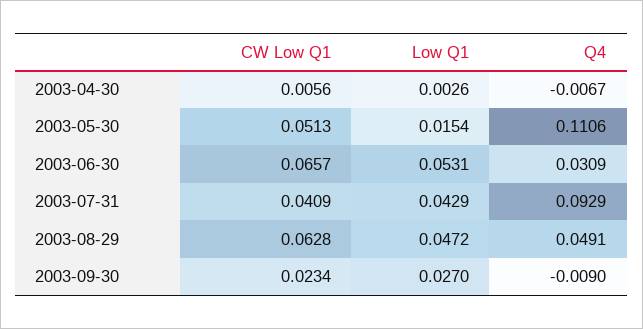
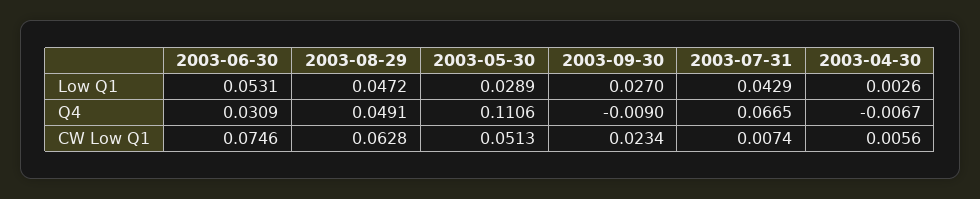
  {
    "CW Low Q1": {
      "2003-04-30": 0.0056,
      "2003-05-30": 0.0513,
-     "2003-06-30": 0.0657,
+     "2003-06-30": 0.0746,
-     "2003-07-31": 0.0409,
+     "2003-07-31": 0.0074,
      "2003-08-29": 0.0628,
      "2003-09-30": 0.0234
    },
    "Low Q1": {
      "2003-04-30": 0.0026,
-     "2003-05-30": 0.0154,
+     "2003-05-30": 0.0289,
      "2003-06-30": 0.0531,
      "2003-07-31": 0.0429,
      "2003-08-29": 0.0472,
      "2003-09-30": 0.027
    },
    "Q4": {
      "2003-04-30": -0.0067,
      "2003-05-30": 0.1106,
      "2003-06-30": 0.0309,
-     "2003-07-31": 0.0929,
+     "2003-07-31": 0.0665,
      "2003-08-29": 0.0491,
      "2003-09-30": -0.009
    }
  }

